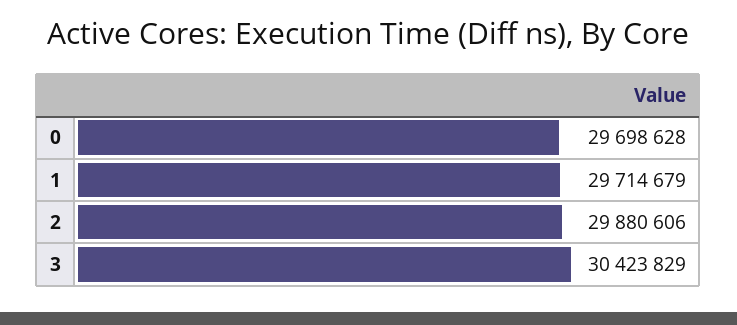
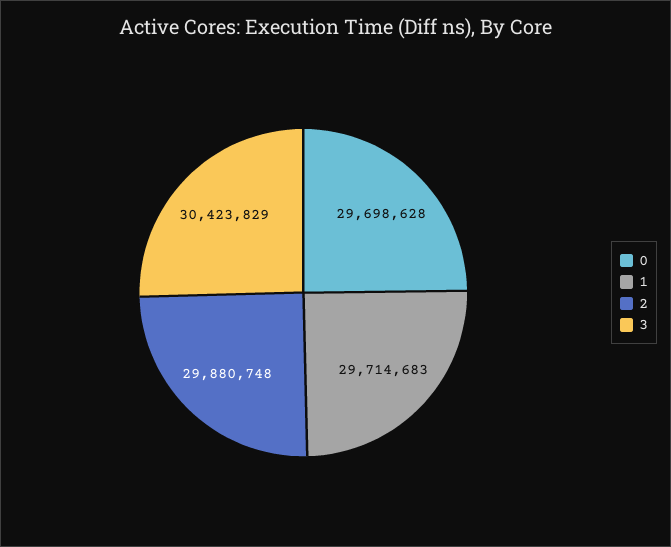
  {
    "0": 29698628,
-   "1": 29714679,
+   "1": 29714683,
-   "2": 29880606,
+   "2": 29880748,
    "3": 30423829
  }

